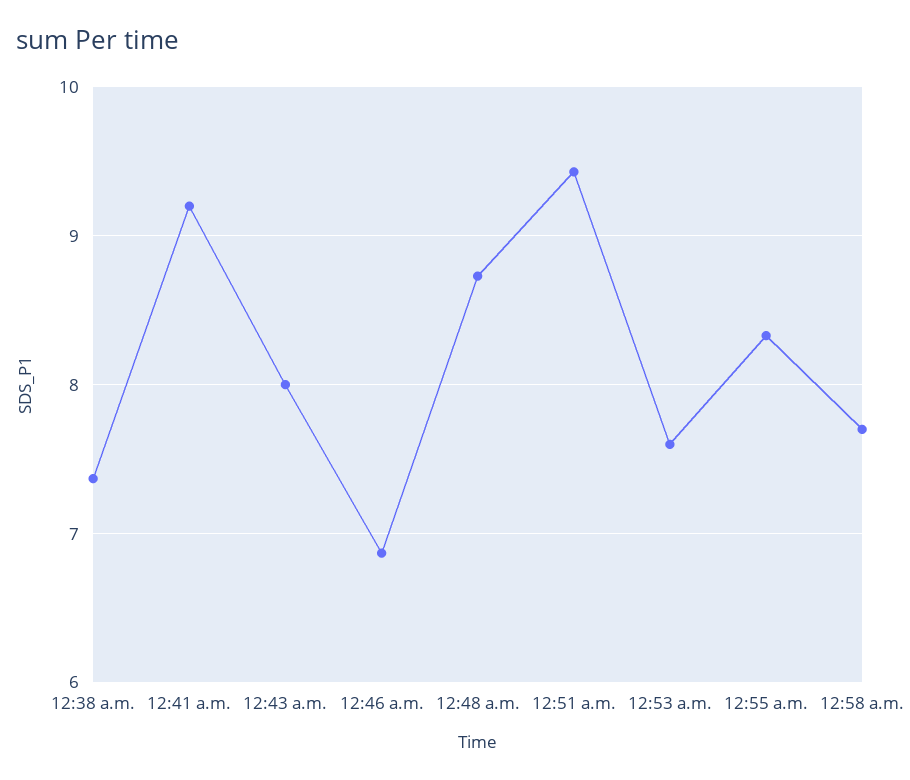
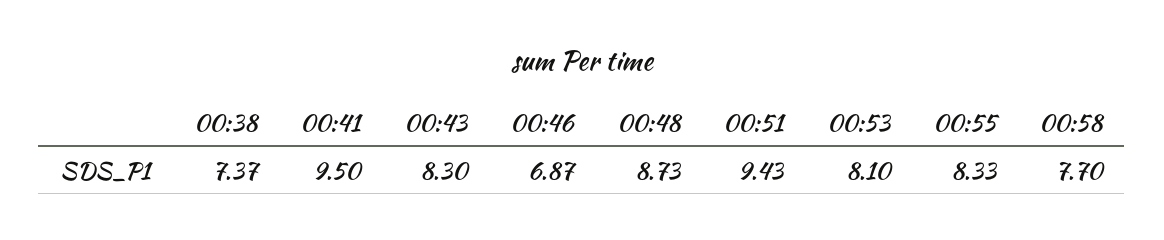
  {
    "12:38 a.m.": 7.37,
-   "12:41 a.m.": 9.2,
+   "12:41 a.m.": 9.5,
-   "12:43 a.m.": 8,
+   "12:43 a.m.": 8.3,
    "12:46 a.m.": 6.87,
    "12:48 a.m.": 8.73,
    "12:51 a.m.": 9.43,
-   "12:53 a.m.": 7.6,
+   "12:53 a.m.": 8.1,
    "12:55 a.m.": 8.33,
    "12:58 a.m.": 7.7
  }

